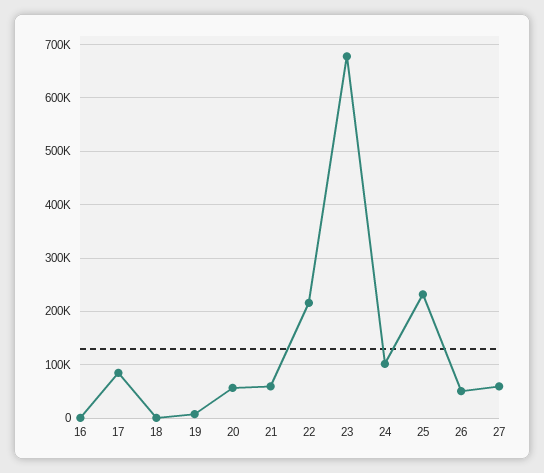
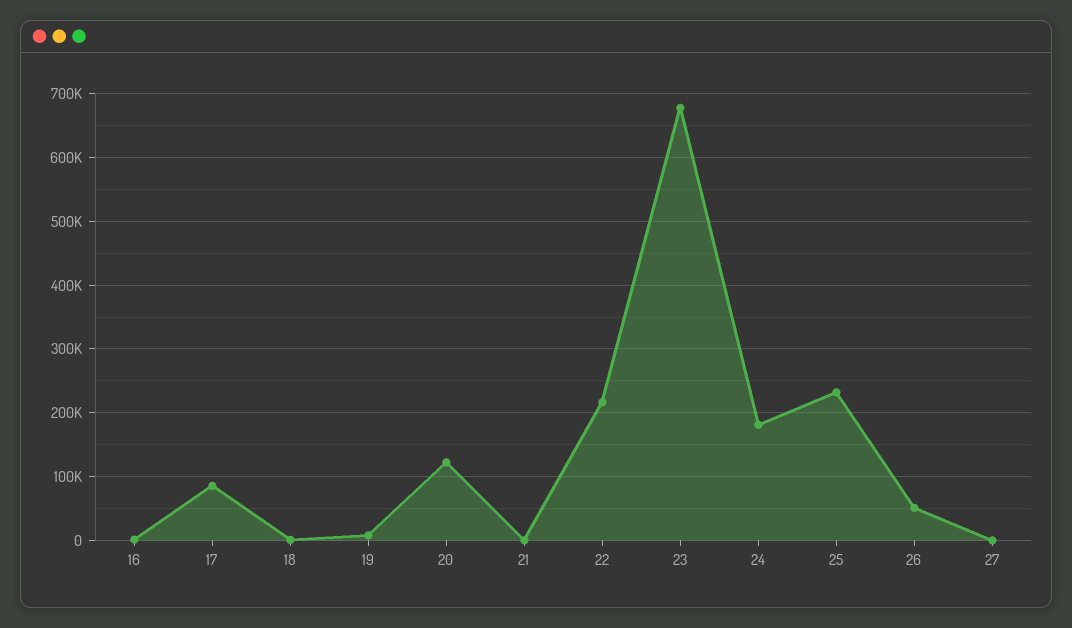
  {
    "16": 0,
    "17": 90000,
    "18": 0,
    "19": 10000,
-   "20": 60000,
+   "20": 120000,
-   "21": 60000,
+   "21": 0,
    "22": 220000,
    "23": 680000,
-   "24": 100000,
+   "24": 180000,
    "25": 230000,
    "26": 50000,
-   "27": 60000
+   "27": 0
  }

